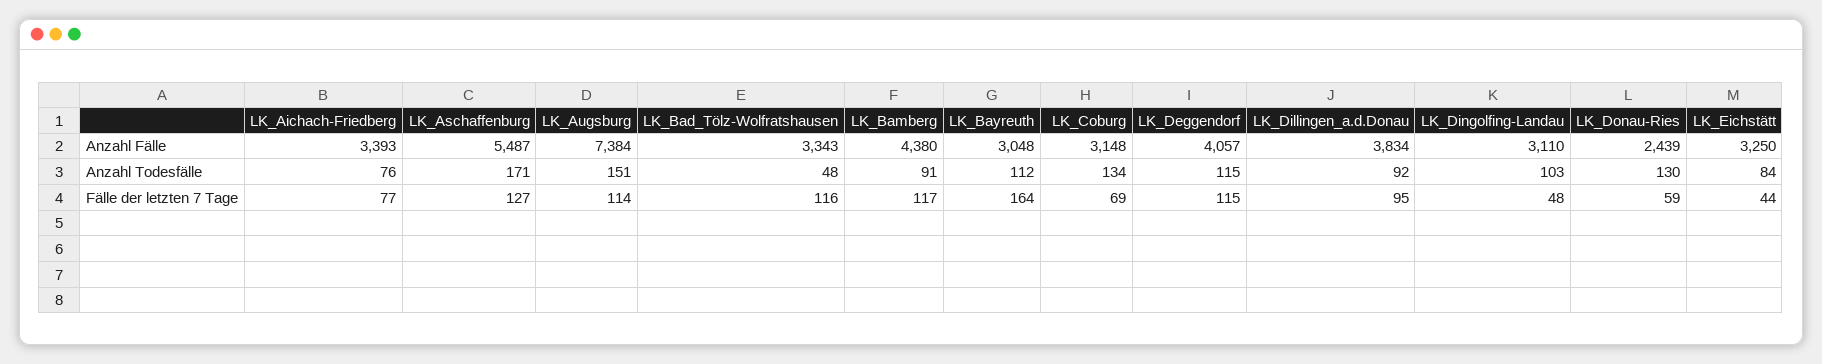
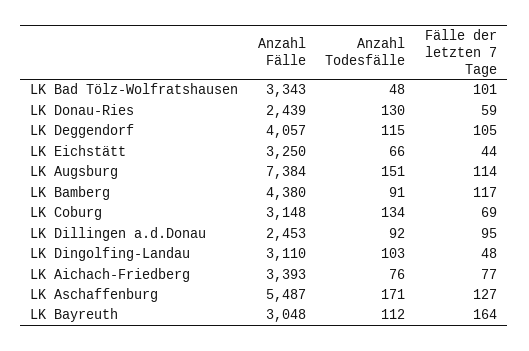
  {
    "LK_Aichach-Friedberg": {
      "Anzahl Fälle": 3393,
      "Anzahl Todesfälle": 76,
      "Fälle der letzten 7 Tage": 77
    },
    "LK_Aschaffenburg": {
      "Anzahl Fälle": 5487,
      "Anzahl Todesfälle": 171,
      "Fälle der letzten 7 Tage": 127
    },
    "LK_Augsburg": {
      "Anzahl Fälle": 7384,
      "Anzahl Todesfälle": 151,
      "Fälle der letzten 7 Tage": 114
    },
    "LK_Bad_Tölz-Wolfratshausen": {
      "Anzahl Fälle": 3343,
      "Anzahl Todesfälle": 48,
-     "Fälle der letzten 7 Tage": 116
+     "Fälle der letzten 7 Tage": 101
    },
    "LK_Bamberg": {
      "Anzahl Fälle": 4380,
      "Anzahl Todesfälle": 91,
      "Fälle der letzten 7 Tage": 117
    },
    "LK_Bayreuth": {
      "Anzahl Fälle": 3048,
      "Anzahl Todesfälle": 112,
      "Fälle der letzten 7 Tage": 164
    },
    "LK_Coburg": {
      "Anzahl Fälle": 3148,
      "Anzahl Todesfälle": 134,
      "Fälle der letzten 7 Tage": 69
    },
    "LK_Deggendorf": {
      "Anzahl Fälle": 4057,
      "Anzahl Todesfälle": 115,
-     "Fälle der letzten 7 Tage": 115
+     "Fälle der letzten 7 Tage": 105
    },
    "LK_Dillingen_a.d.Donau": {
-     "Anzahl Fälle": 3834,
+     "Anzahl Fälle": 2453,
      "Anzahl Todesfälle": 92,
      "Fälle der letzten 7 Tage": 95
    },
    "LK_Dingolfing-Landau": {
      "Anzahl Fälle": 3110,
      "Anzahl Todesfälle": 103,
      "Fälle der letzten 7 Tage": 48
    },
    "LK_Donau-Ries": {
      "Anzahl Fälle": 2439,
      "Anzahl Todesfälle": 130,
      "Fälle der letzten 7 Tage": 59
    },
    "LK_Eichstätt": {
      "Anzahl Fälle": 3250,
-     "Anzahl Todesfälle": 84,
+     "Anzahl Todesfälle": 66,
      "Fälle der letzten 7 Tage": 44
    }
  }

